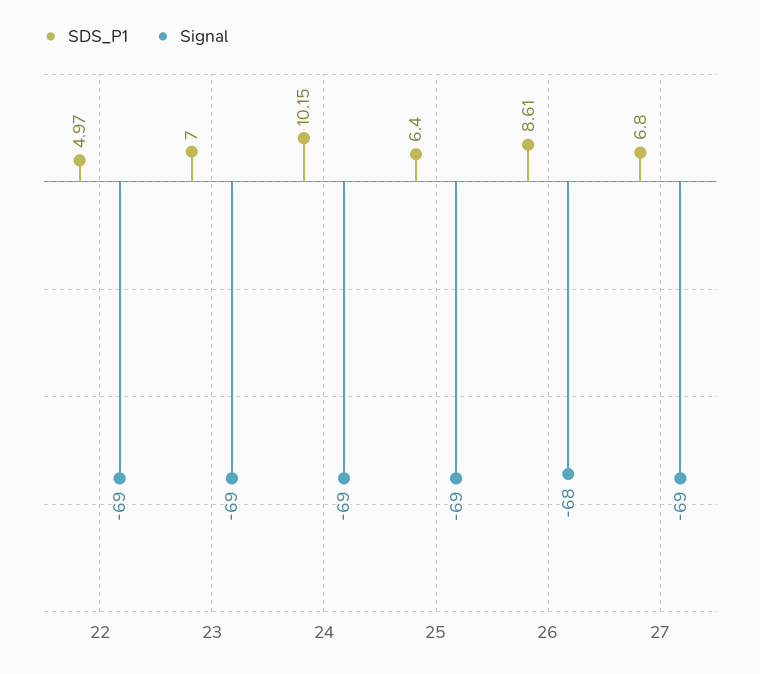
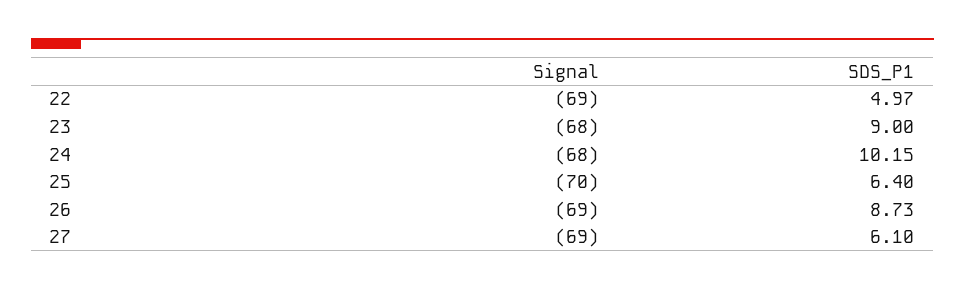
  {
    "SDS_P1": {
      "22": 4.97,
-     "23": 7,
+     "23": 9,
      "24": 10.15,
      "25": 6.4,
-     "26": 8.61,
+     "26": 8.73,
-     "27": 6.8
+     "27": 6.1
    },
    "Signal": {
      "22": -69,
-     "23": -69,
+     "23": -68,
-     "24": -69,
+     "24": -68,
-     "25": -69,
+     "25": -70,
-     "26": -68,
+     "26": -69,
      "27": -69
    }
  }

